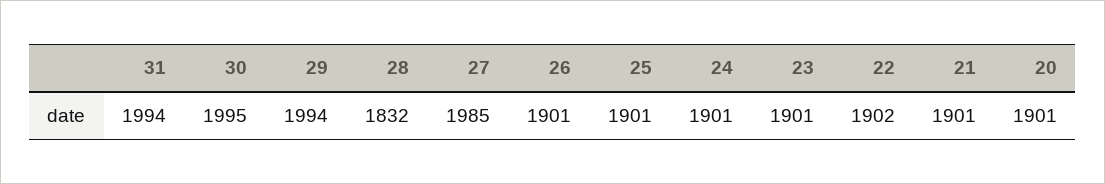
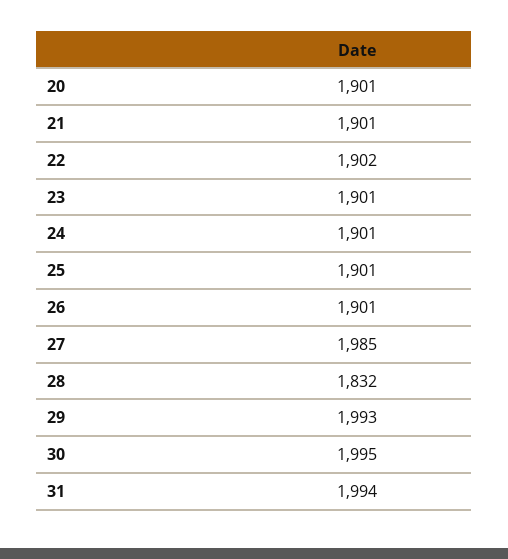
  {
    "31": 1994,
    "30": 1995,
-   "29": 1994,
+   "29": 1993,
    "28": 1832,
    "27": 1985,
    "26": 1901,
    "25": 1901,
    "24": 1901,
    "23": 1901,
    "22": 1902,
    "21": 1901,
    "20": 1901
  }

